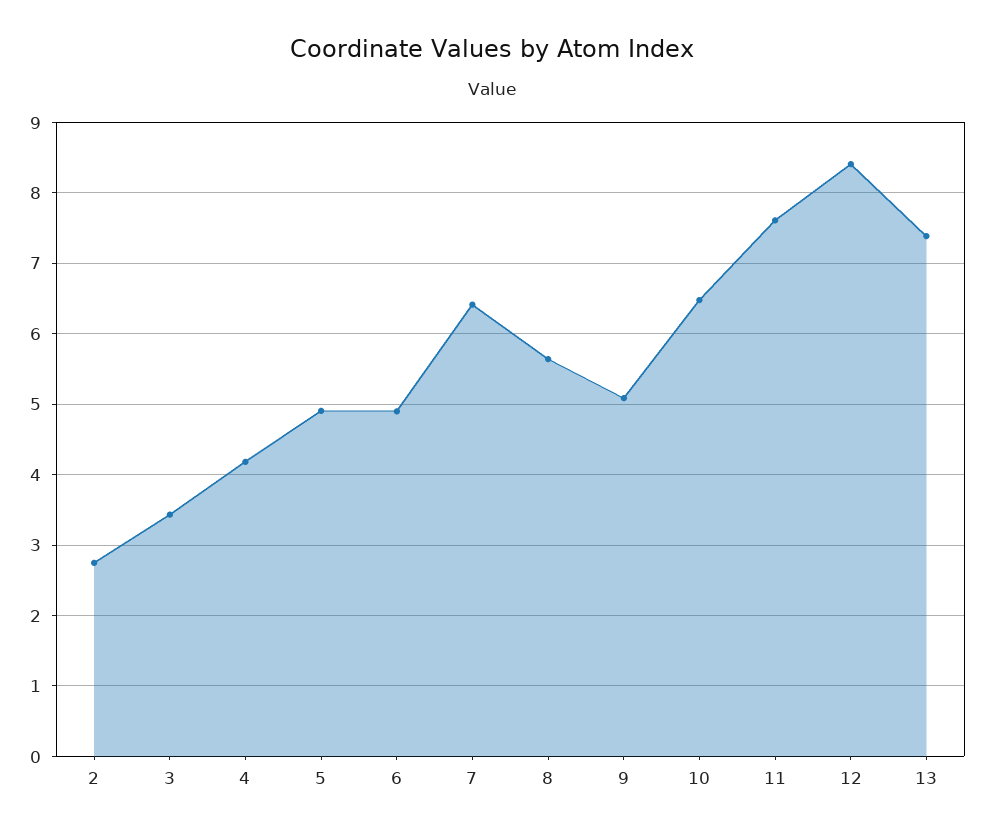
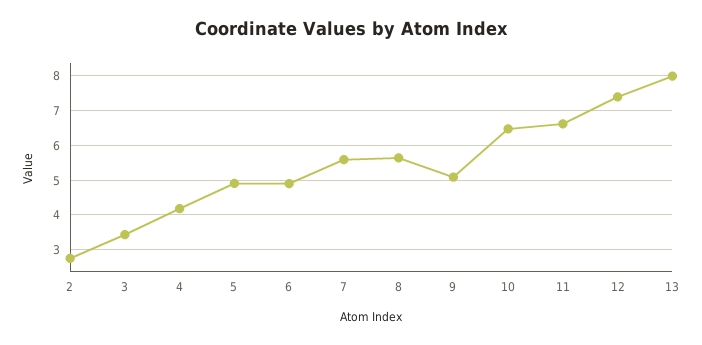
  {
    "2": 2.7,
    "3": 3.4,
    "4": 4.2,
    "5": 4.9,
    "6": 4.9,
-   "7": 6.4,
+   "7": 5.6,
    "8": 5.6,
    "9": 5.1,
    "10": 6.5,
-   "11": 7.6,
+   "11": 6.6,
-   "12": 8.4,
+   "12": 7.4,
-   "13": 7.4
+   "13": 8
  }

